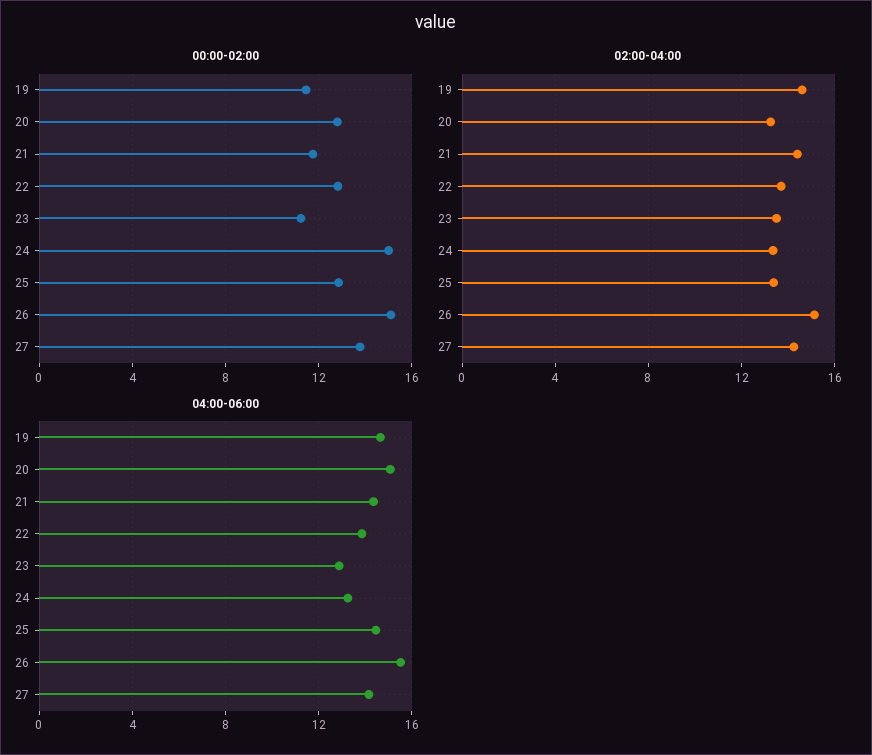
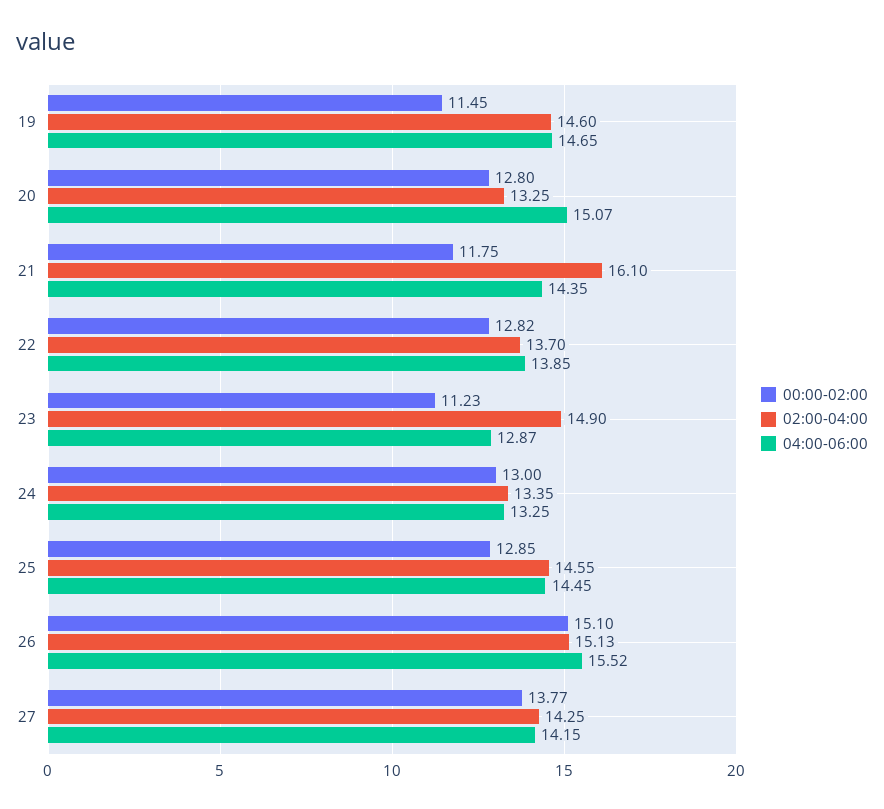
  {
    "00:00-02:00": {
      "19": 11.45,
      "20": 12.8,
      "21": 11.75,
      "22": 12.82,
      "23": 11.23,
-     "24": 15,
+     "24": 13,
      "25": 12.85,
      "26": 15.1,
      "27": 13.77
    },
    "02:00-04:00": {
      "19": 14.6,
      "20": 13.25,
-     "21": 14.5,
+     "21": 16.1,
      "22": 13.7,
-     "23": 13.5,
+     "23": 14.9,
      "24": 13.35,
-     "25": 13.5,
+     "25": 14.55,
      "26": 15.13,
      "27": 14.25
    },
    "04:00-06:00": {
      "19": 14.65,
      "20": 15.07,
      "21": 14.35,
      "22": 13.85,
      "23": 12.87,
      "24": 13.25,
      "25": 14.45,
      "26": 15.52,
      "27": 14.15
    }
  }

